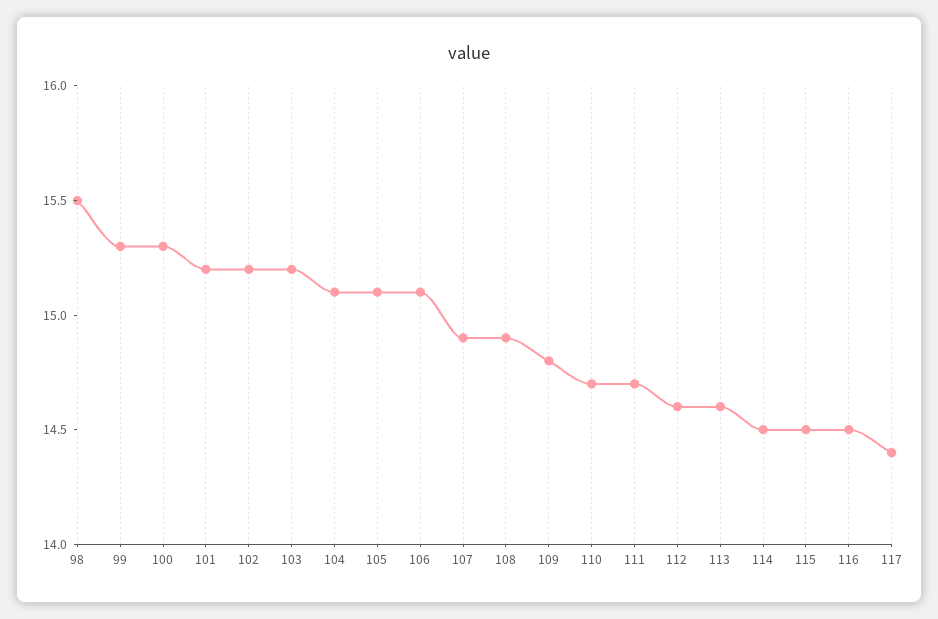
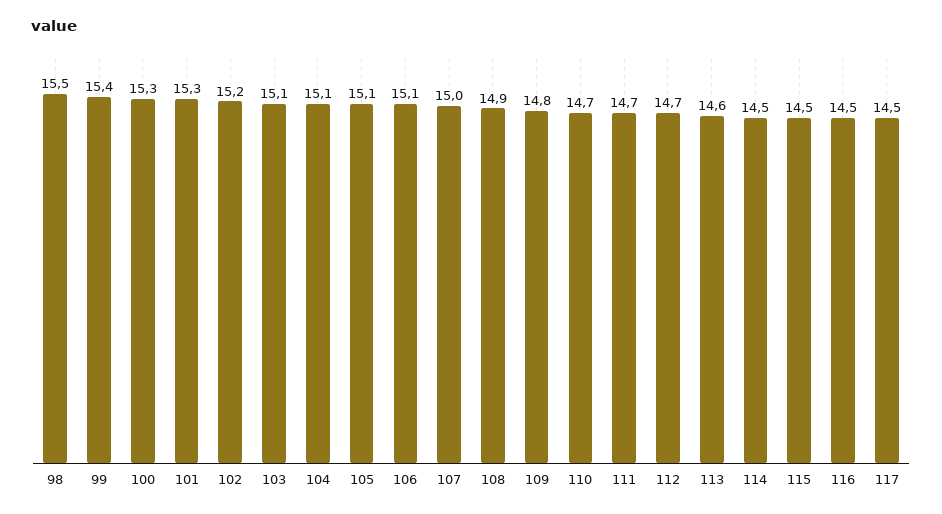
  {
    "98": 15.5,
-   "99": 15.3,
+   "99": 15.4,
    "100": 15.3,
-   "101": 15.2,
+   "101": 15.3,
    "102": 15.2,
-   "103": 15.2,
+   "103": 15.1,
    "104": 15.1,
    "105": 15.1,
    "106": 15.1,
-   "107": 14.9,
+   "107": 15,
    "108": 14.9,
    "109": 14.8,
    "110": 14.7,
    "111": 14.7,
-   "112": 14.6,
+   "112": 14.7,
    "113": 14.6,
    "114": 14.5,
    "115": 14.5,
    "116": 14.5,
-   "117": 14.4
+   "117": 14.5
  }

